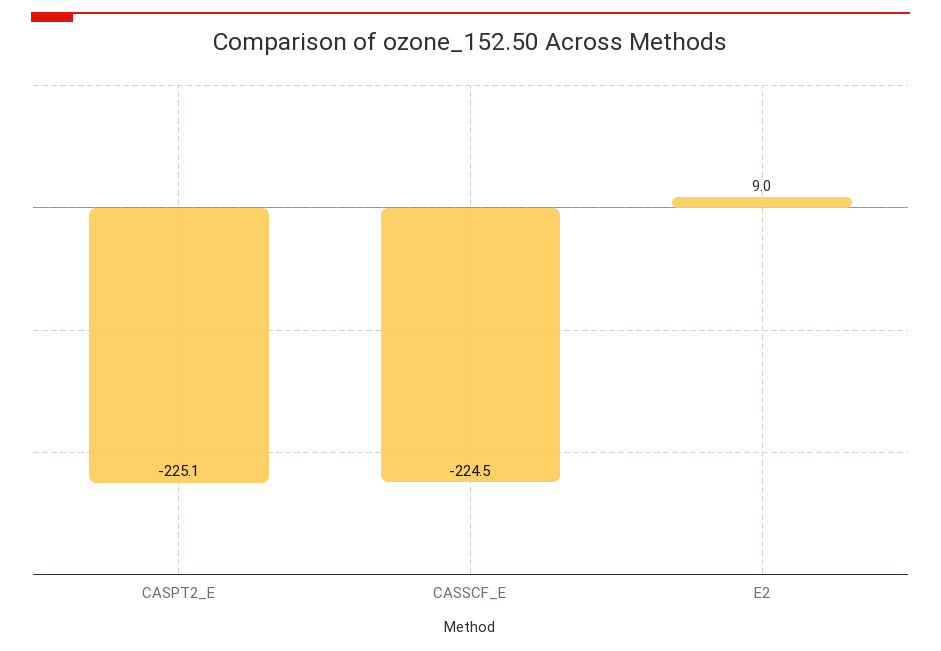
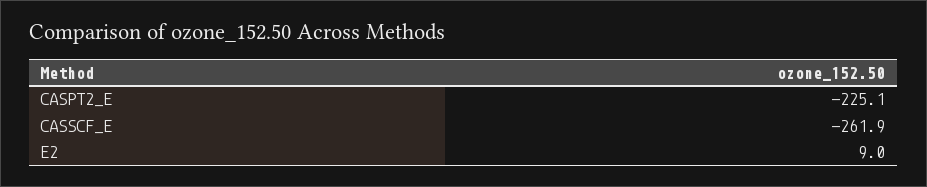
  {
    "CASPT2_E": -225.1,
-   "CASSCF_E": -224.5,
+   "CASSCF_E": -261.9,
    "E2": 9
  }

